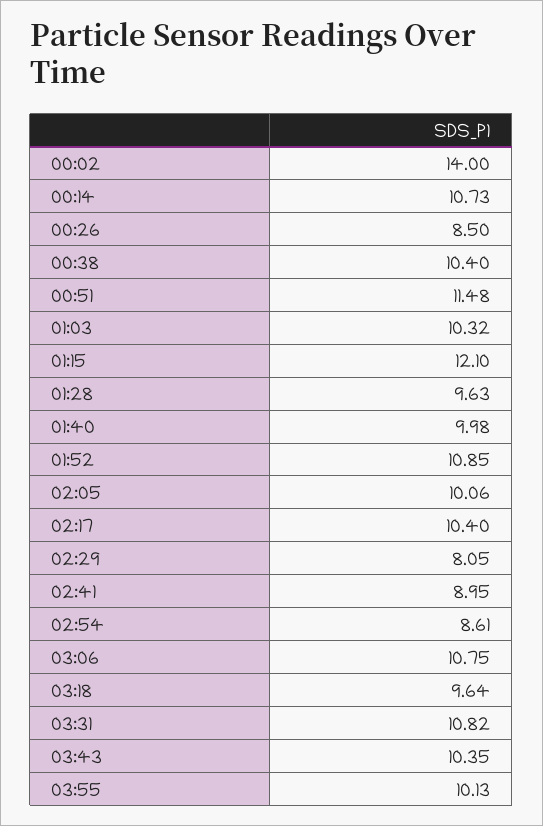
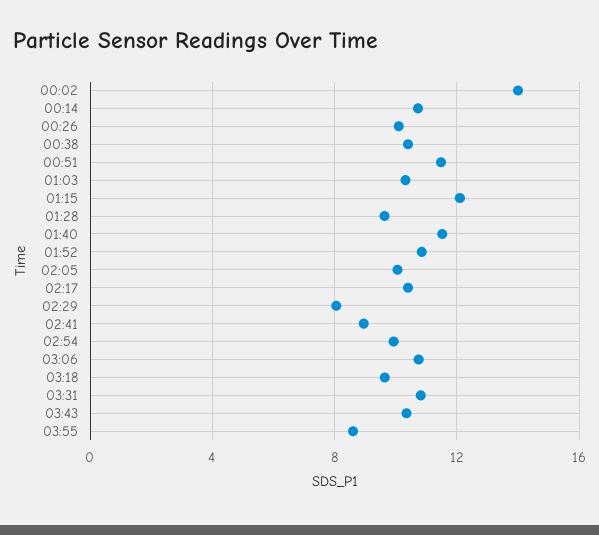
  {
    "00:02": 14,
    "00:14": 10.73,
-   "00:26": 8.5,
+   "00:26": 10,
    "00:38": 10.4,
    "00:51": 11.48,
    "01:03": 10.32,
    "01:15": 12.1,
    "01:28": 9.63,
-   "01:40": 9.98,
+   "01:40": 11.5,
    "01:52": 10.85,
    "02:05": 10.06,
    "02:17": 10.4,
    "02:29": 8.05,
    "02:41": 8.95,
-   "02:54": 8.61,
+   "02:54": 10,
    "03:06": 10.75,
    "03:18": 9.64,
    "03:31": 10.82,
    "03:43": 10.35,
-   "03:55": 10.13
+   "03:55": 8.5
  }

